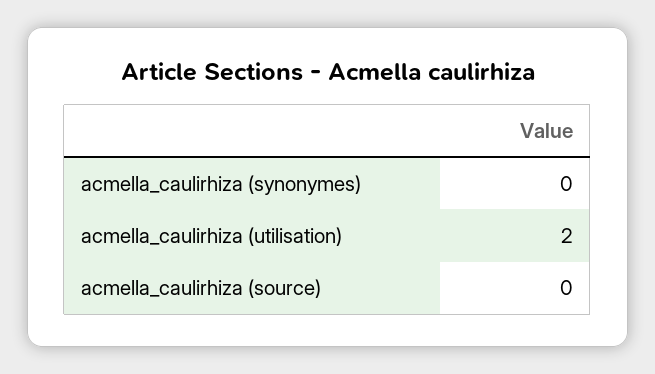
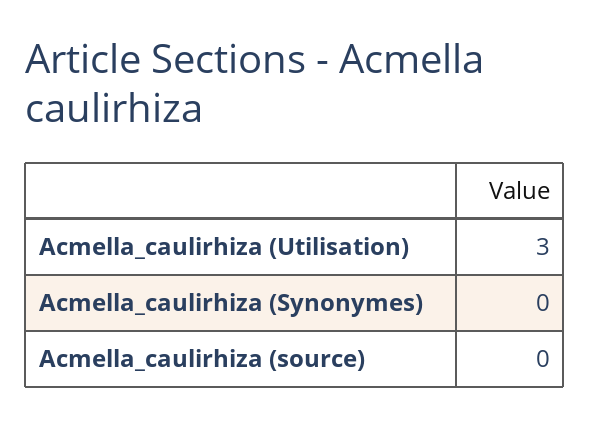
  {
    "acmella_caulirhiza (synonymes)": 0,
-   "acmella_caulirhiza (utilisation)": 2,
+   "acmella_caulirhiza (utilisation)": 3,
    "acmella_caulirhiza (source)": 0
  }

